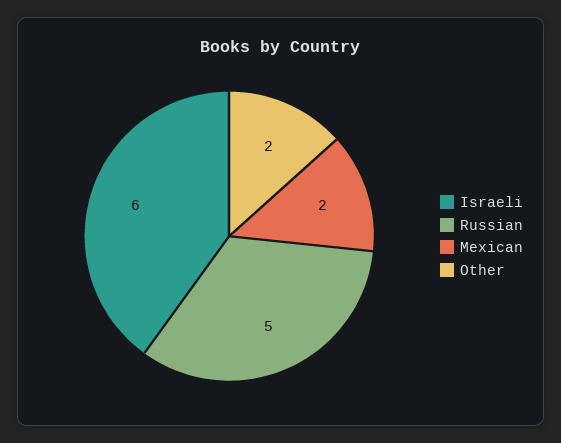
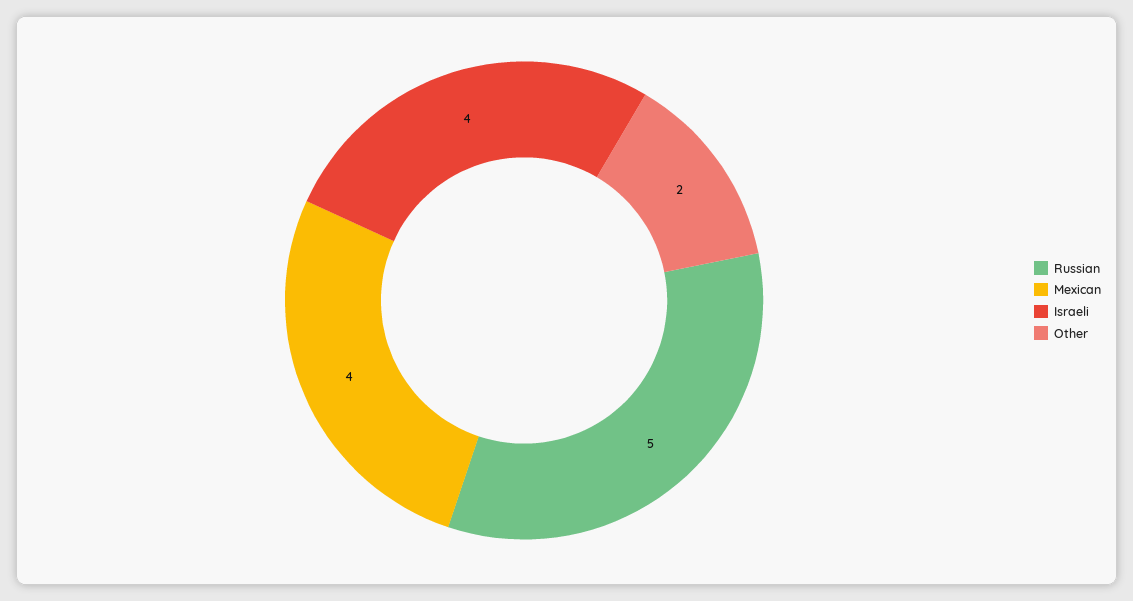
  {
-   "Israeli": 6,
+   "Israeli": 4,
    "Russian": 5,
-   "Mexican": 2,
+   "Mexican": 4,
    "Other": 2
  }

